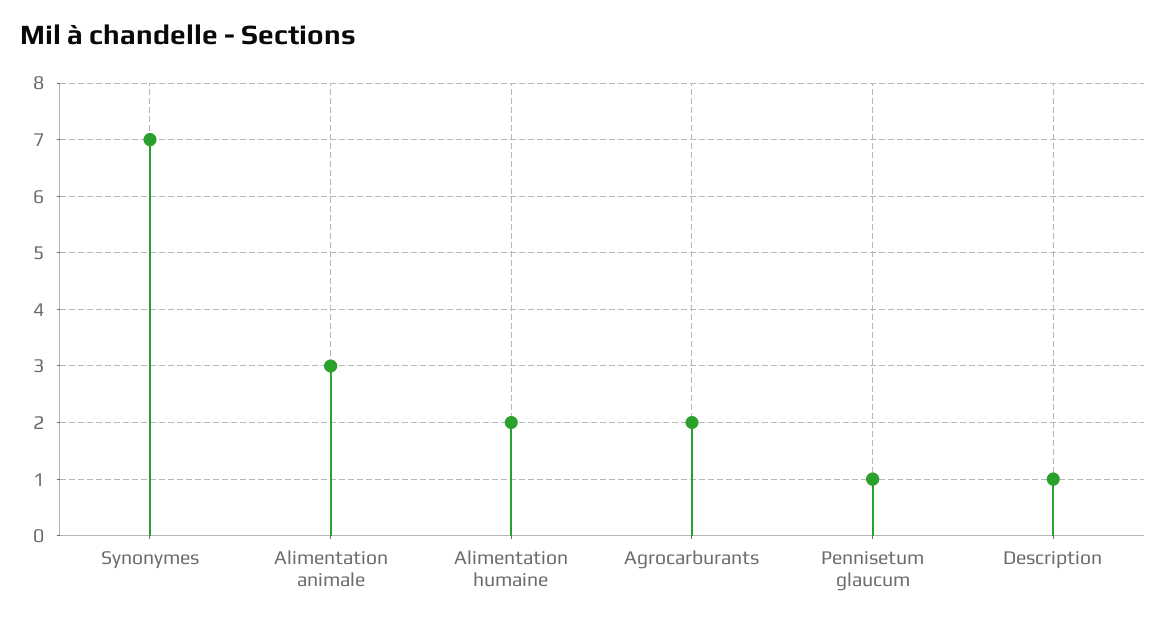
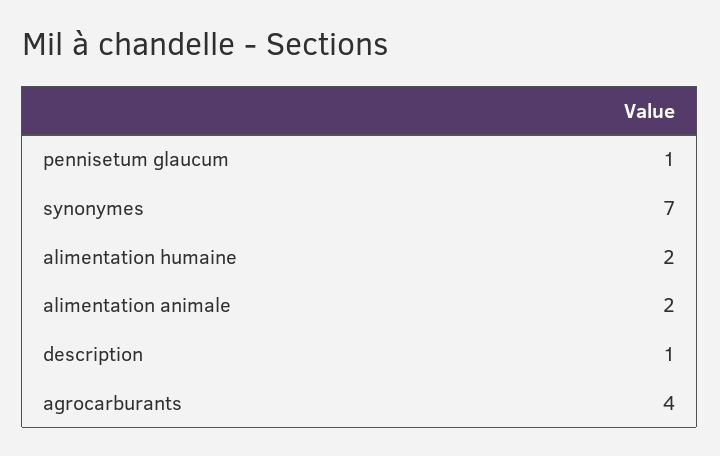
  {
    "Synonymes": 7,
-   "Alimentation animale": 3,
+   "Alimentation animale": 2,
    "Alimentation humaine": 2,
-   "Agrocarburants": 2,
+   "Agrocarburants": 4,
    "Pennisetum glaucum": 1,
    "Description": 1
  }

